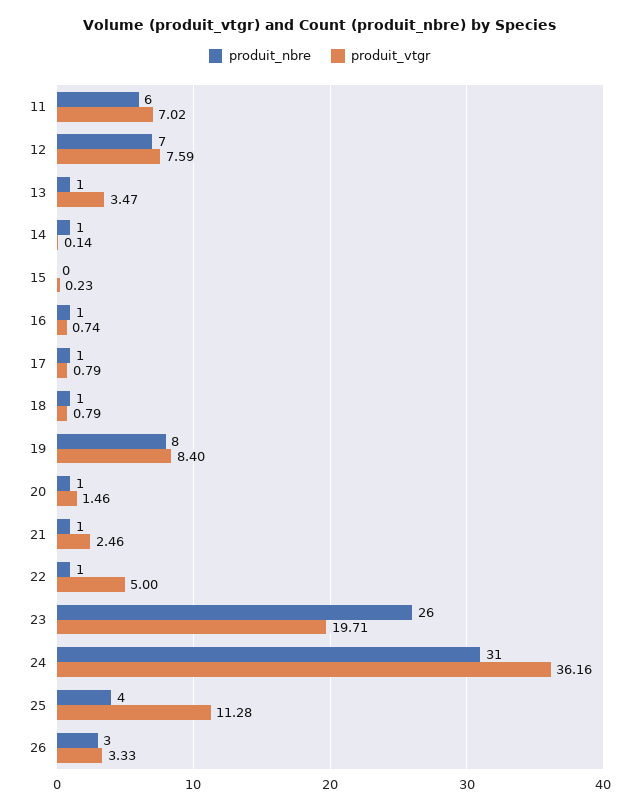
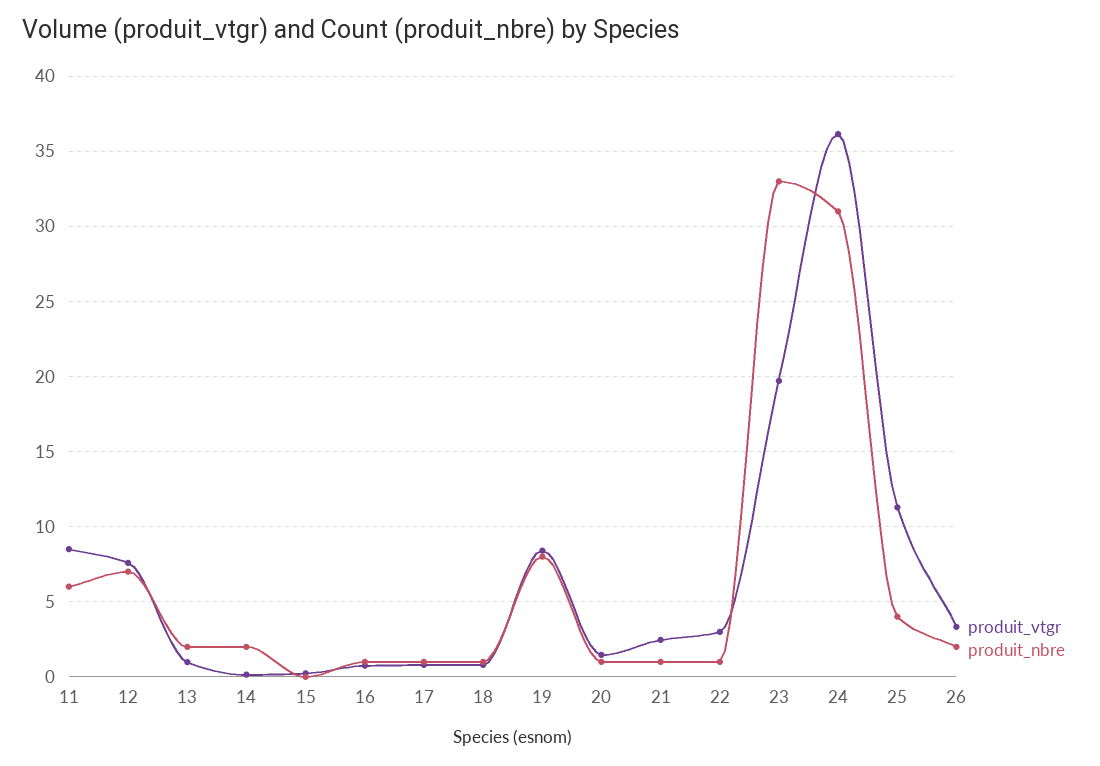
  {
    "produit_nbre": {
      "11": 6,
      "12": 7,
-     "13": 1,
+     "13": 2,
-     "14": 1,
+     "14": 2,
      "15": 0,
      "16": 1,
      "17": 1,
      "18": 1,
      "19": 8,
      "20": 1,
      "21": 1,
      "22": 1,
-     "23": 26,
+     "23": 33,
      "24": 31,
      "25": 4,
-     "26": 3
+     "26": 2
    },
    "produit_vtgr": {
-     "11": 7.02,
+     "11": 8.5,
      "12": 7.59,
-     "13": 3.47,
+     "13": 1,
      "14": 0.14,
      "15": 0.23,
      "16": 0.74,
      "17": 0.79,
      "18": 0.79,
      "19": 8.4,
      "20": 1.46,
      "21": 2.46,
-     "22": 5,
+     "22": 3,
      "23": 19.71,
      "24": 36.16,
      "25": 11.28,
      "26": 3.33
    }
  }

